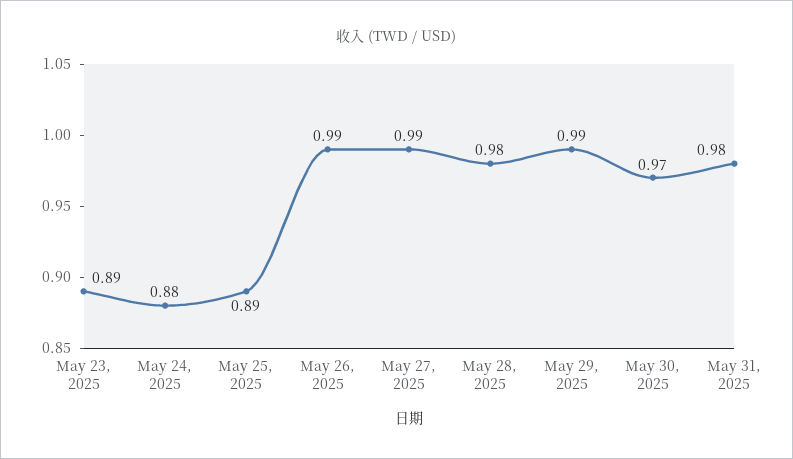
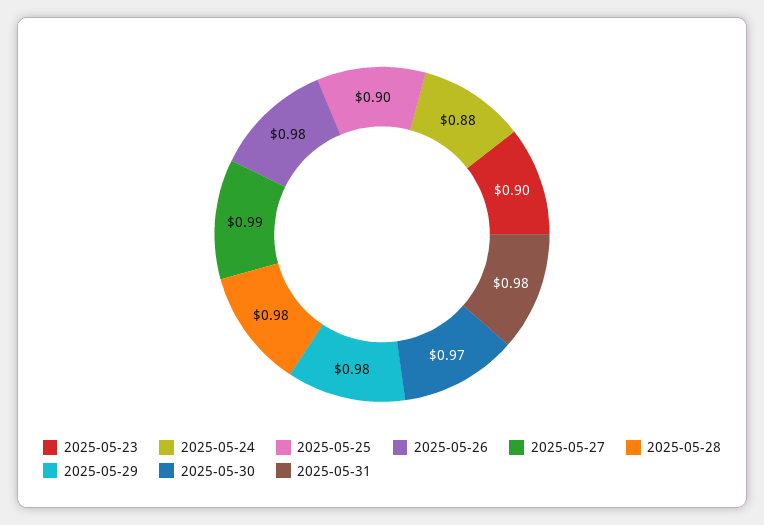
  {
-   "May 23, 2025": 0.89,
+   "May 23, 2025": 0.9,
    "May 24, 2025": 0.88,
-   "May 25, 2025": 0.89,
+   "May 25, 2025": 0.9,
-   "May 26, 2025": 0.99,
+   "May 26, 2025": 0.98,
    "May 27, 2025": 0.99,
    "May 28, 2025": 0.98,
-   "May 29, 2025": 0.99,
+   "May 29, 2025": 0.98,
    "May 30, 2025": 0.97,
    "May 31, 2025": 0.98
  }

